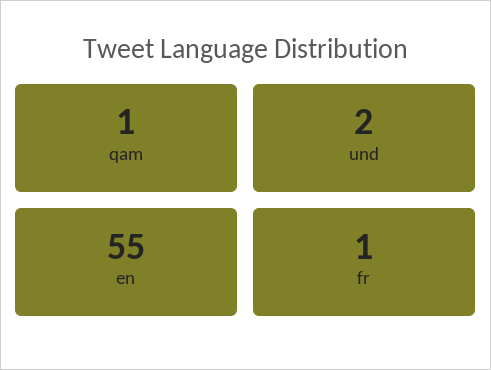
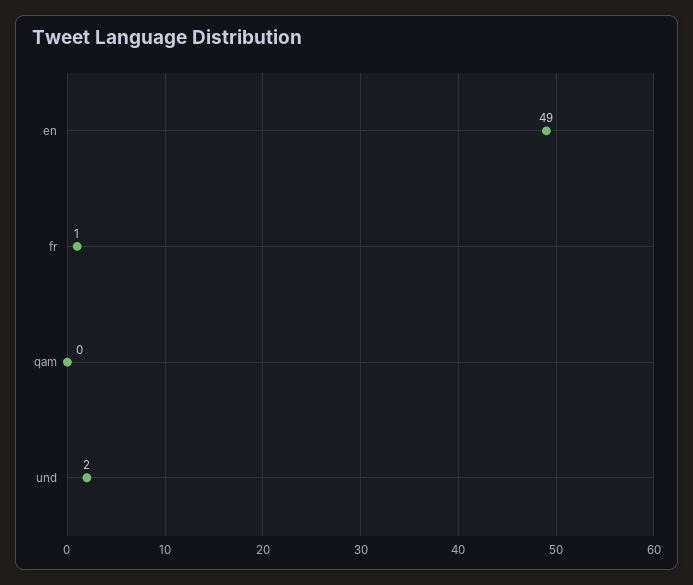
  {
-   "qam": 1,
+   "qam": 0,
    "und": 2,
-   "en": 55,
+   "en": 49,
    "fr": 1
  }

